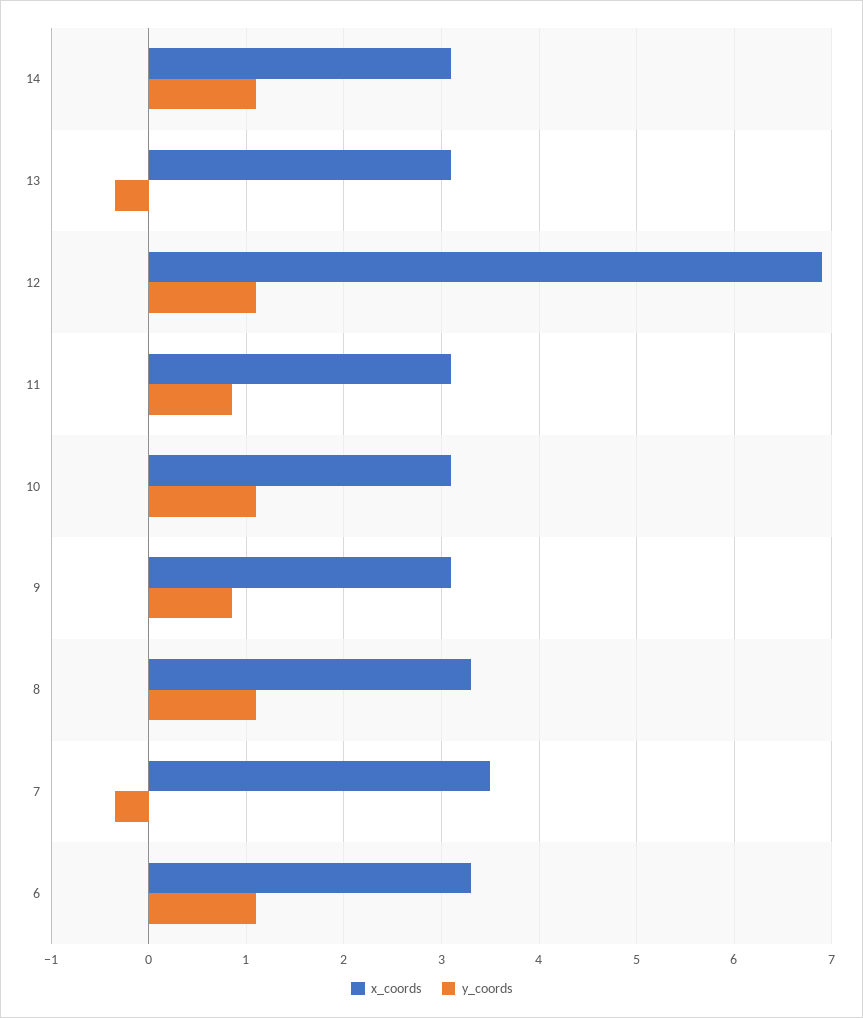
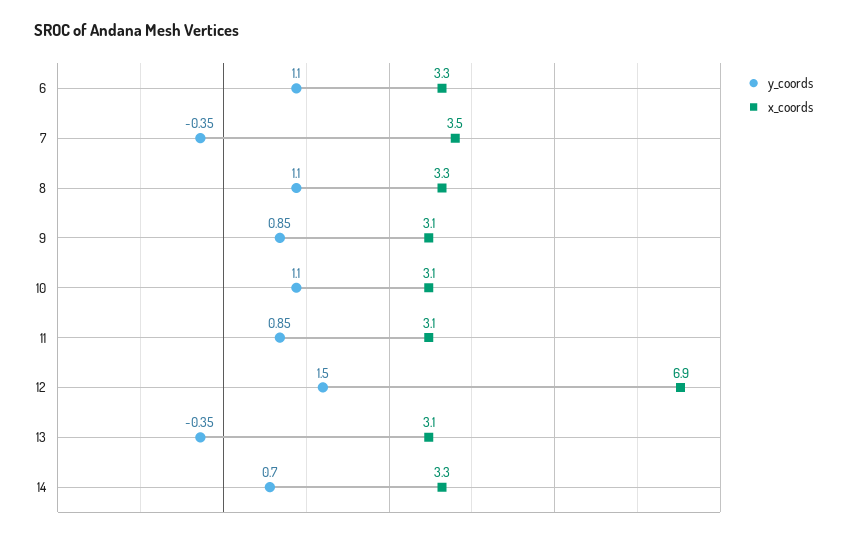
  {
    "x_coords": {
-     "14": 3.1,
+     "14": 3.3,
      "13": 3.1,
      "12": 6.9,
      "11": 3.1,
      "10": 3.1,
      "9": 3.1,
      "8": 3.3,
      "7": 3.5,
      "6": 3.3
    },
    "y_coords": {
-     "14": 1.1,
+     "14": 0.7,
      "13": -0.35,
-     "12": 1.1,
+     "12": 1.5,
      "11": 0.85,
      "10": 1.1,
      "9": 0.85,
      "8": 1.1,
      "7": -0.35,
      "6": 1.1
    }
  }

